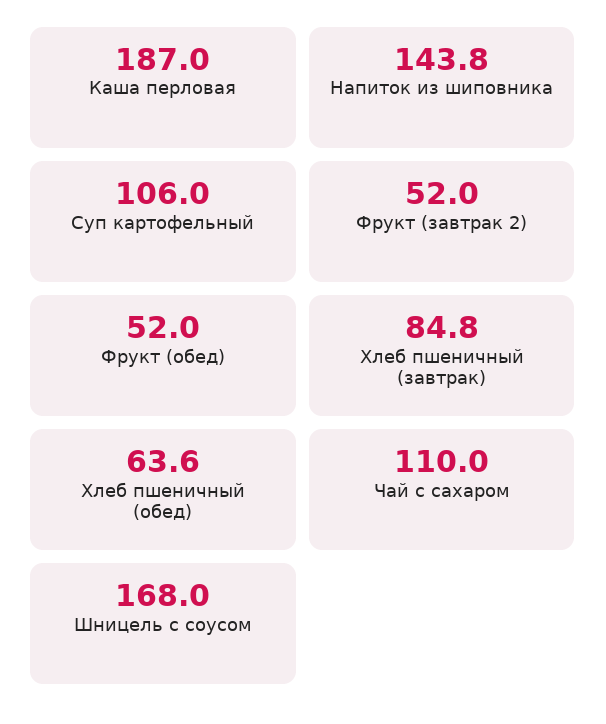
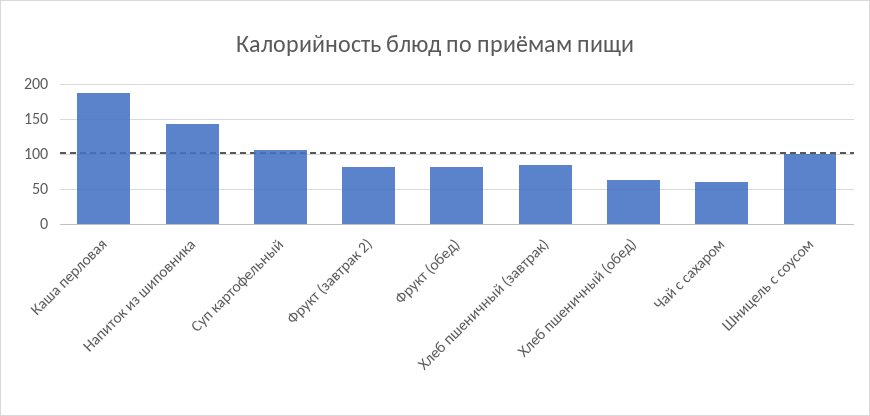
  {
    "Каша перловая": 187,
    "Напиток из шиповника": 143.8,
    "Суп картофельный": 106,
-   "Фрукт (завтрак 2)": 52,
+   "Фрукт (завтрак 2)": 80,
-   "Фрукт (обед)": 52,
+   "Фрукт (обед)": 80,
    "Хлеб пшеничный (завтрак)": 84.8,
    "Хлеб пшеничный (обед)": 63.6,
-   "Чай с сахаром": 110,
+   "Чай с сахаром": 60,
-   "Шницель с соусом": 168
+   "Шницель с соусом": 100
  }

